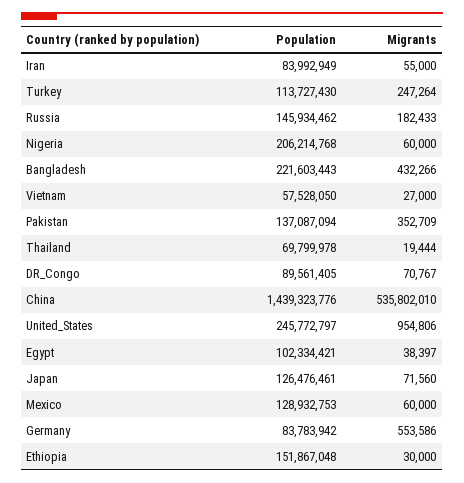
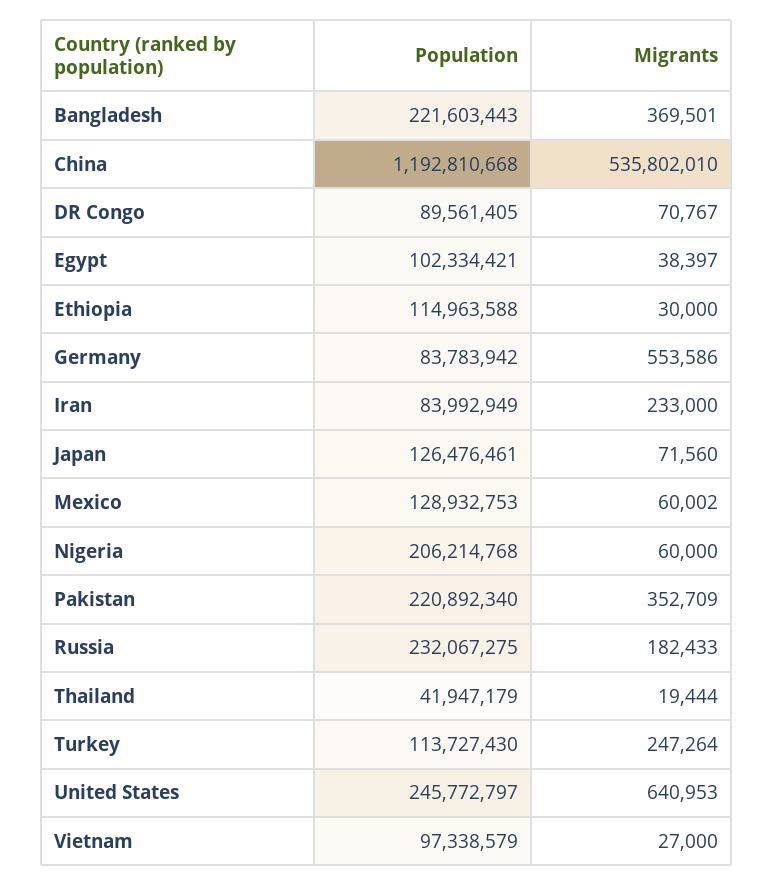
  {
    "Population": {
      "Iran": 83992949,
      "Turkey": 113727430,
-     "Russia": 145934462,
+     "Russia": 232067275,
      "Nigeria": 206214768,
      "Bangladesh": 221603443,
-     "Vietnam": 57528050,
+     "Vietnam": 97338579,
-     "Pakistan": 137087094,
+     "Pakistan": 220892340,
-     "Thailand": 69799978,
+     "Thailand": 41947179,
      "DR_Congo": 89561405,
-     "China": 1439323776,
+     "China": 1192810668,
      "United_States": 245772797,
      "Egypt": 102334421,
      "Japan": 126476461,
      "Mexico": 128932753,
      "Germany": 83783942,
-     "Ethiopia": 151867048
+     "Ethiopia": 114963588
    },
    "Migrants": {
-     "Iran": 55000,
+     "Iran": 233000,
      "Turkey": 247264,
      "Russia": 182433,
      "Nigeria": 60000,
-     "Bangladesh": 432266,
+     "Bangladesh": 369501,
      "Vietnam": 27000,
      "Pakistan": 352709,
      "Thailand": 19444,
      "DR_Congo": 70767,
      "China": 535802010,
-     "United_States": 954806,
+     "United_States": 640953,
      "Egypt": 38397,
      "Japan": 71560,
-     "Mexico": 60000,
+     "Mexico": 60002,
      "Germany": 553586,
      "Ethiopia": 30000
    }
  }

